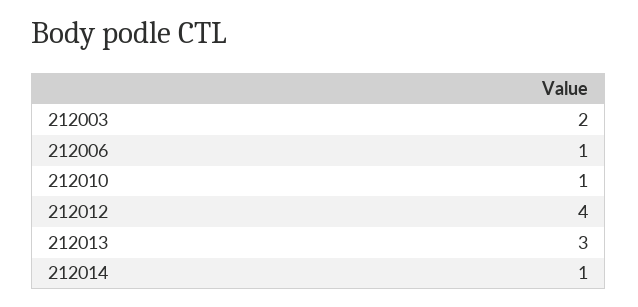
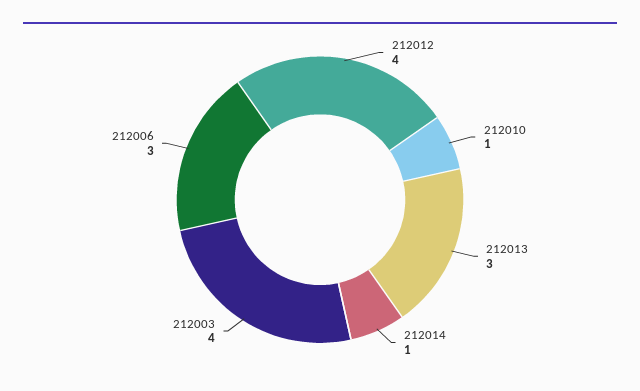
  {
-   "212003": 2,
+   "212003": 4,
-   "212006": 1,
+   "212006": 3,
    "212010": 1,
    "212012": 4,
    "212013": 3,
    "212014": 1
  }

